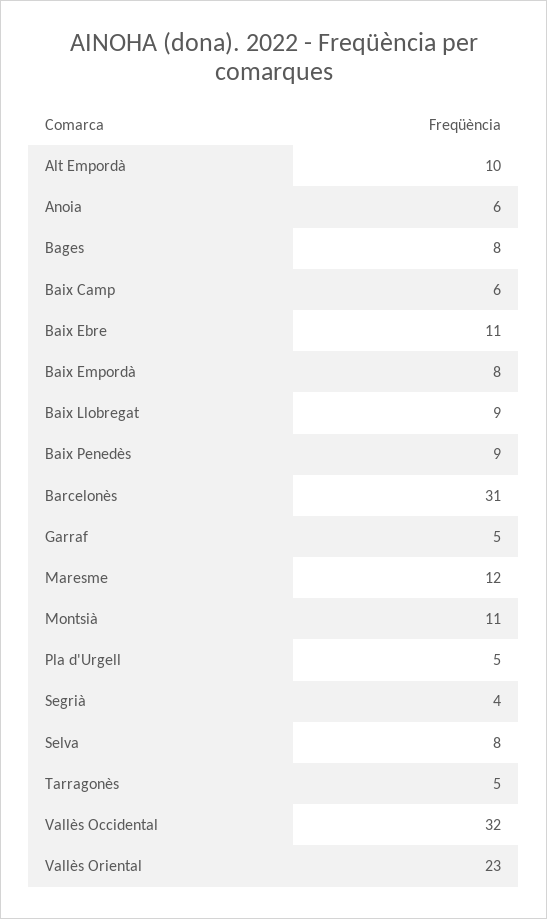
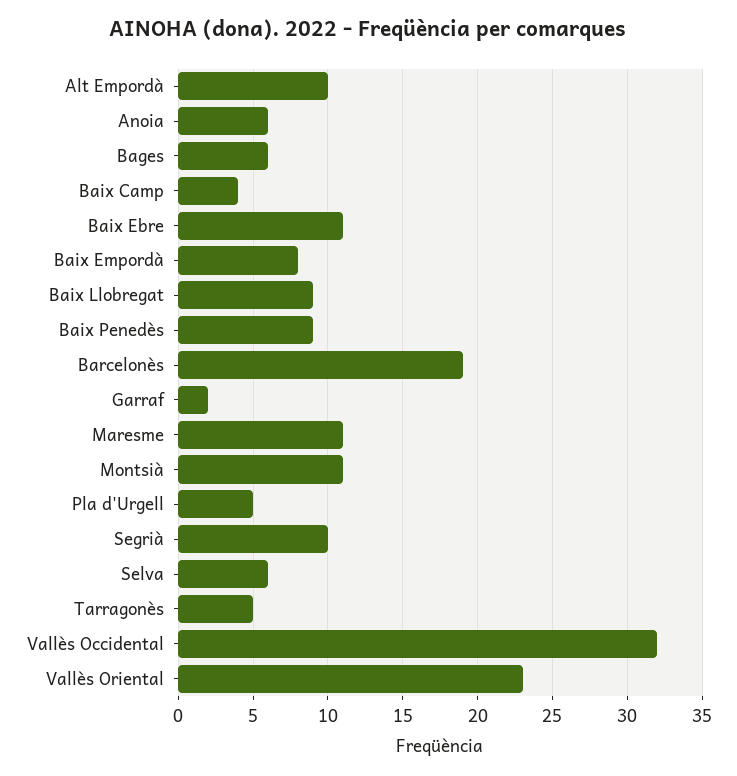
  {
    "Alt Empordà": 10,
    "Anoia": 6,
-   "Bages": 8,
+   "Bages": 6,
-   "Baix Camp": 6,
+   "Baix Camp": 4,
    "Baix Ebre": 11,
    "Baix Empordà": 8,
    "Baix Llobregat": 9,
    "Baix Penedès": 9,
-   "Barcelonès": 31,
+   "Barcelonès": 19,
-   "Garraf": 5,
+   "Garraf": 2,
-   "Maresme": 12,
+   "Maresme": 11,
    "Montsià": 11,
    "Pla d'Urgell": 5,
-   "Segrià": 4,
+   "Segrià": 10,
-   "Selva": 8,
+   "Selva": 6,
    "Tarragonès": 5,
    "Vallès Occidental": 32,
    "Vallès Oriental": 23
  }

